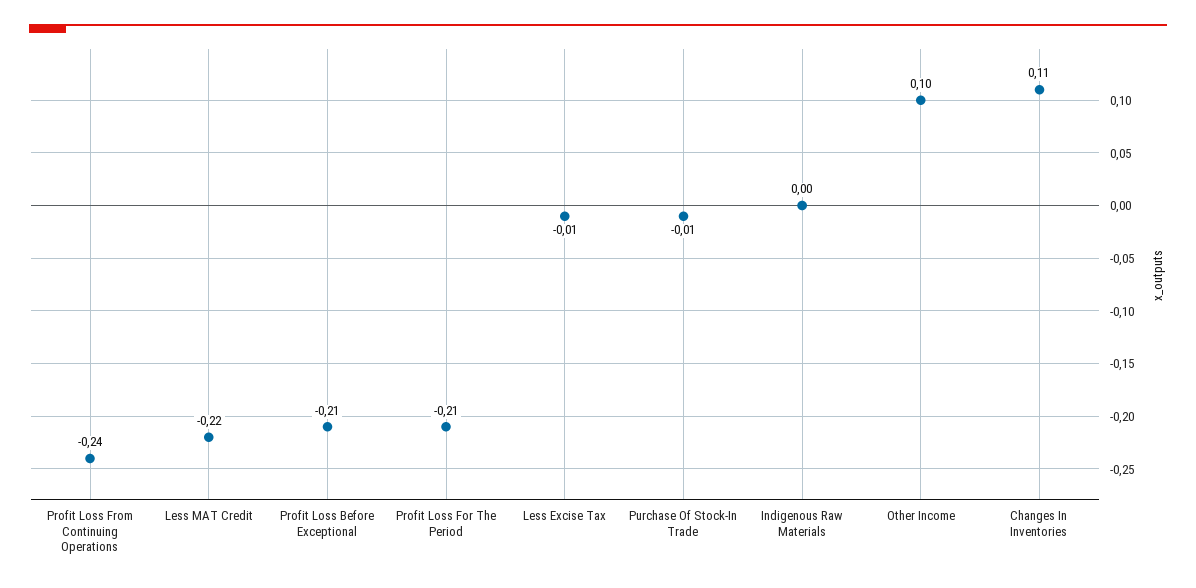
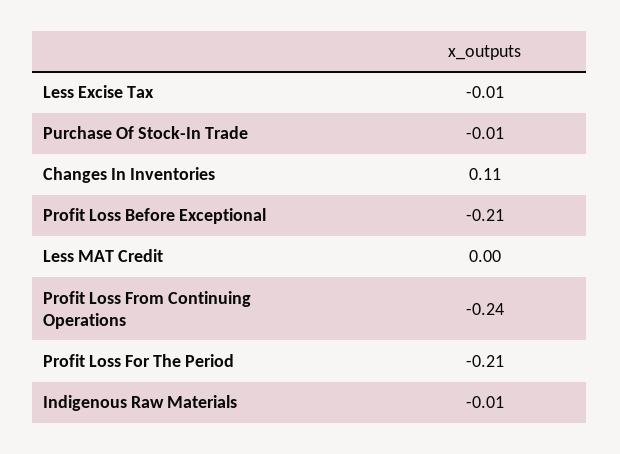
  {
    "Profit Loss From Continuing Operations": -0.24,
-   "Less MAT Credit": -0.22,
+   "Less MAT Credit": 0,
    "Profit Loss Before Exceptional": -0.21,
    "Profit Loss For The Period": -0.21,
    "Less Excise Tax": -0.01,
    "Purchase Of Stock-In Trade": -0.01,
-   "Indigenous Raw Materials": 0,
+   "Indigenous Raw Materials": -0.01,
-   "Other Income": 0.1,
    "Changes In Inventories": 0.11
  }

